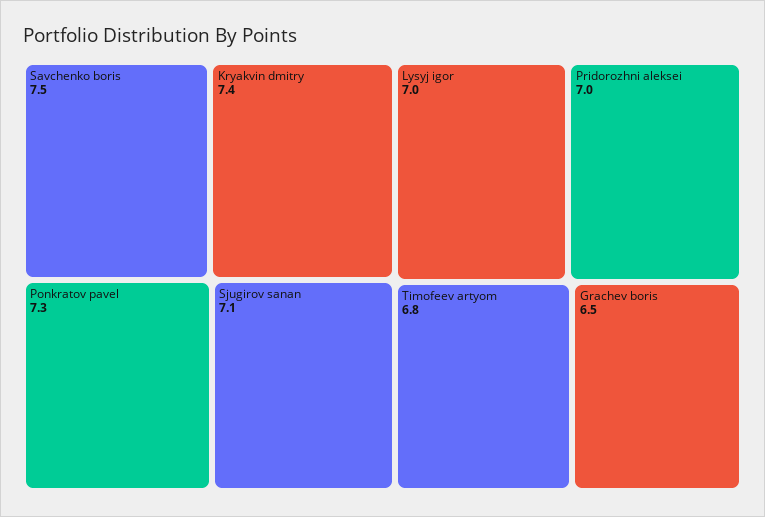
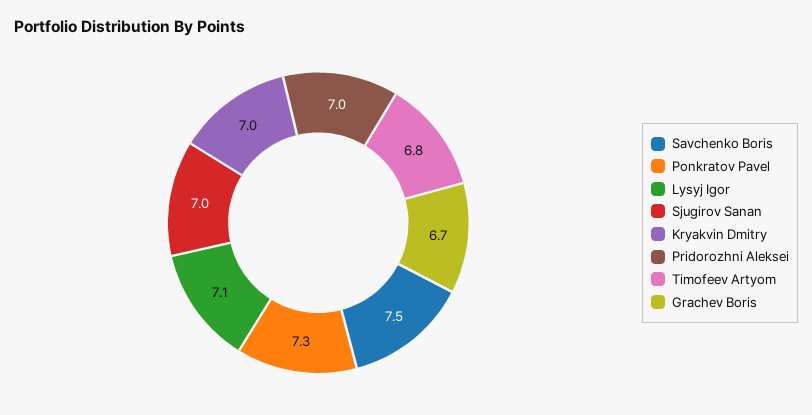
  {
    "Savchenko boris": 7.5,
-   "Kryakvin dmitry": 7.4,
+   "Kryakvin dmitry": 7,
    "Ponkratov pavel": 7.3,
-   "Sjugirov sanan": 7.1,
+   "Sjugirov sanan": 7,
-   "Lysyj igor": 7,
+   "Lysyj igor": 7.1,
    "Pridorozhni aleksei": 7,
    "Timofeev artyom": 6.8,
-   "Grachev boris": 6.5
+   "Grachev boris": 6.7
  }

